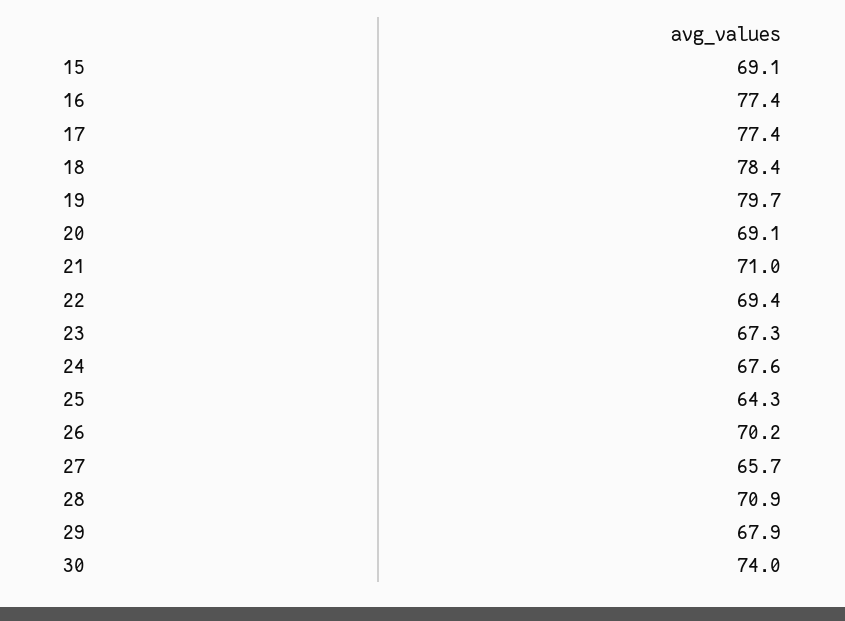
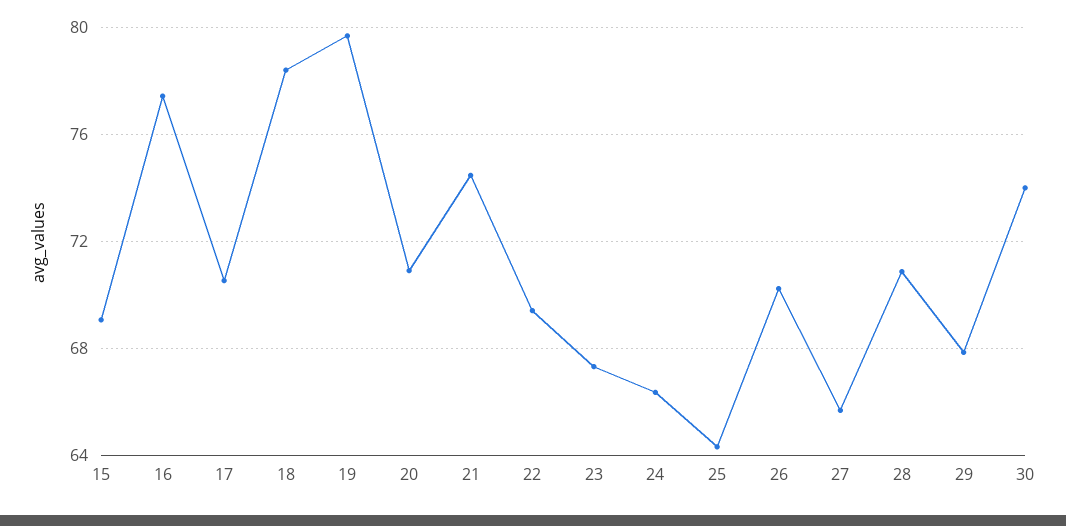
  {
    "15": 69.1,
    "16": 77.4,
-   "17": 77.4,
+   "17": 70.5,
    "18": 78.4,
    "19": 79.7,
-   "20": 69.1,
+   "20": 71,
-   "21": 71,
+   "21": 74.5,
    "22": 69.4,
    "23": 67.3,
-   "24": 67.6,
+   "24": 66.5,
    "25": 64.3,
    "26": 70.2,
    "27": 65.7,
    "28": 70.9,
    "29": 67.9,
    "30": 74
  }

